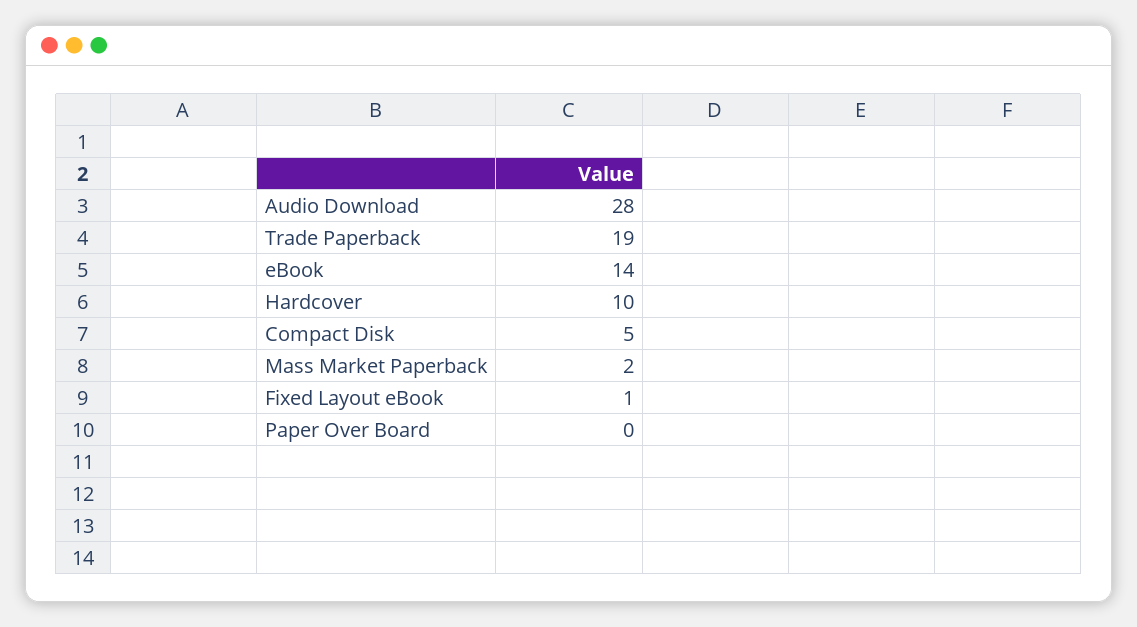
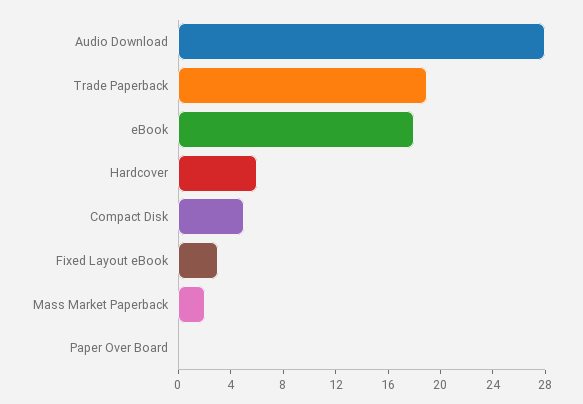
  {
    "Audio Download": 28,
    "Trade Paperback": 19,
-   "eBook": 14,
+   "eBook": 18,
-   "Hardcover": 10,
+   "Hardcover": 6,
    "Compact Disk": 5,
    "Mass Market Paperback": 2,
-   "Fixed Layout eBook": 1,
+   "Fixed Layout eBook": 3,
    "Paper Over Board": 0
  }

